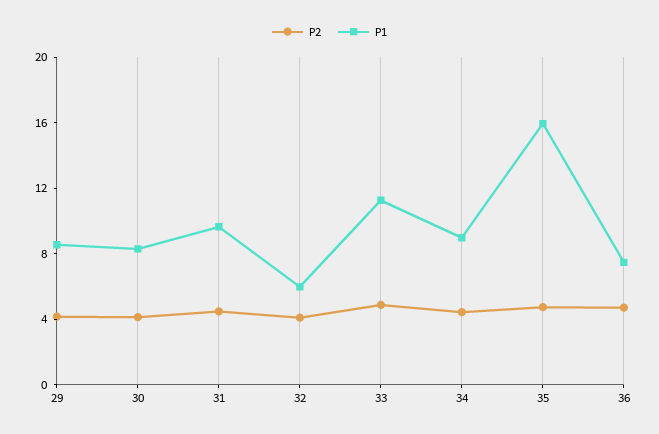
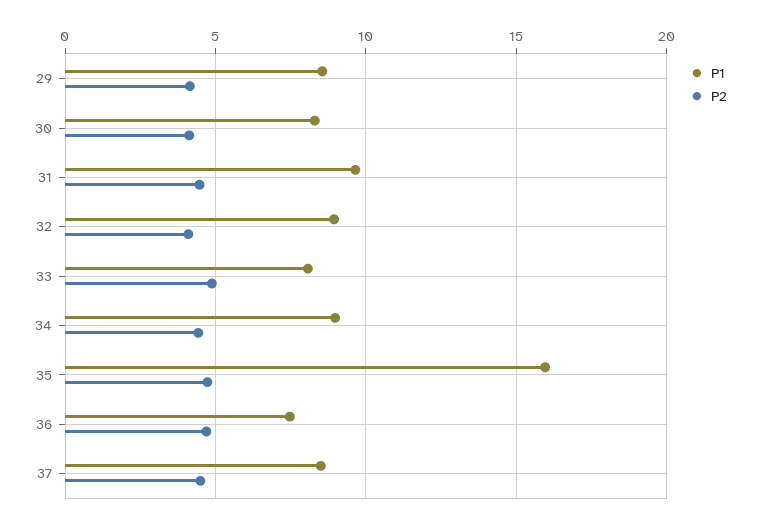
  {
    "P2": {
      "29": 4,
      "30": 4,
      "31": 4.5,
      "32": 4,
      "33": 5,
      "34": 4.5,
      "35": 4.5,
-     "36": 4.5
+     "36": 4.5,
+     "37": 4.5
    },
    "P1": {
      "29": 8.5,
      "30": 8.5,
      "31": 9.5,
-     "32": 6,
+     "32": 9,
-     "33": 11,
+     "33": 8,
      "34": 9,
      "35": 16,
-     "36": 7.5
+     "36": 7.5,
+     "37": 8.5
    }
  }

